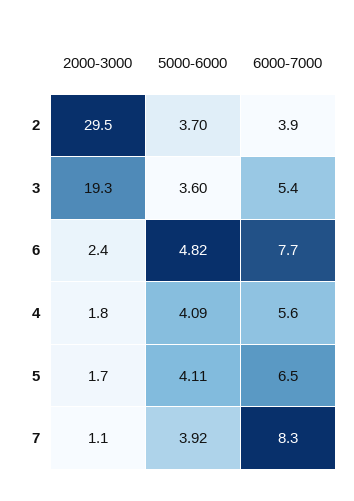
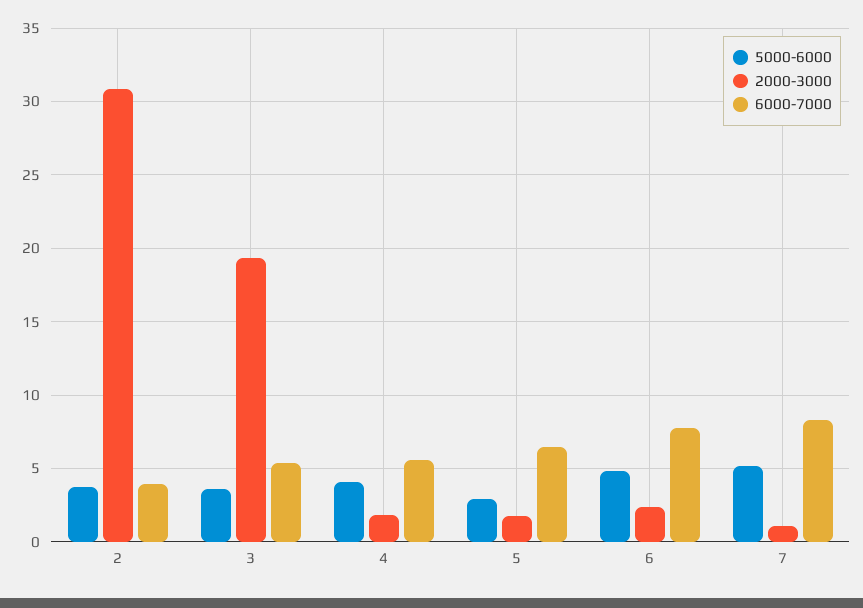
  {
    "2000-3000": {
-     "2": 29.5,
+     "2": 31,
      "3": 19.3,
      "6": 2.4,
      "4": 1.8,
      "5": 1.7,
      "7": 1.1
    },
    "5000-6000": {
      "2": 3.7,
      "3": 3.6,
      "6": 4.82,
      "4": 4.09,
-     "5": 4.11,
+     "5": 3,
-     "7": 3.92
+     "7": 5
    },
    "6000-7000": {
      "2": 3.9,
      "3": 5.4,
      "6": 7.7,
      "4": 5.6,
      "5": 6.5,
      "7": 8.3
    }
  }

